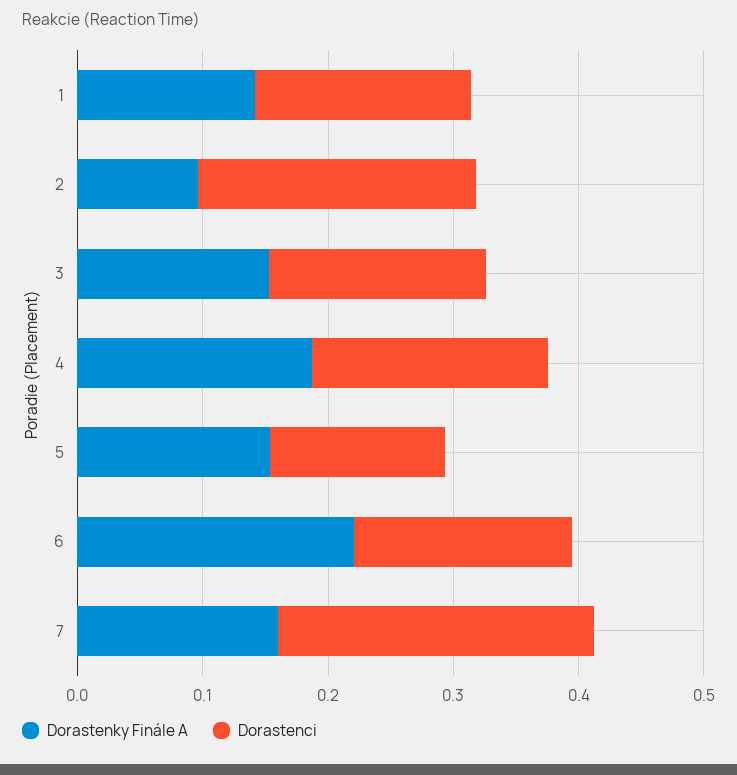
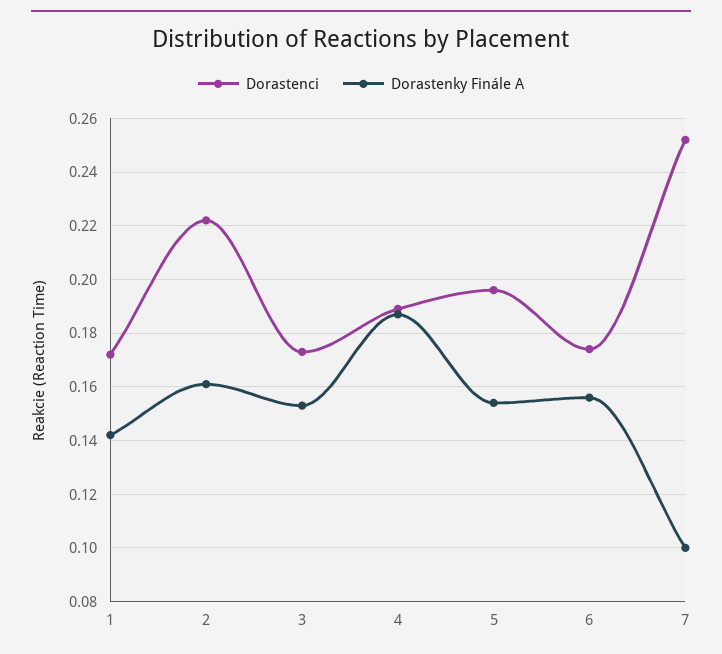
  {
    "Dorastenky Finále A": {
      "1": 0.14,
-     "2": 0.1,
+     "2": 0.16,
      "3": 0.155,
      "4": 0.185,
      "5": 0.155,
-     "6": 0.22,
+     "6": 0.155,
-     "7": 0.16
+     "7": 0.1
    },
    "Dorastenci": {
      "1": 0.17,
      "2": 0.22,
      "3": 0.175,
      "4": 0.19,
-     "5": 0.14,
+     "5": 0.195,
      "6": 0.175,
      "7": 0.25
    }
  }

